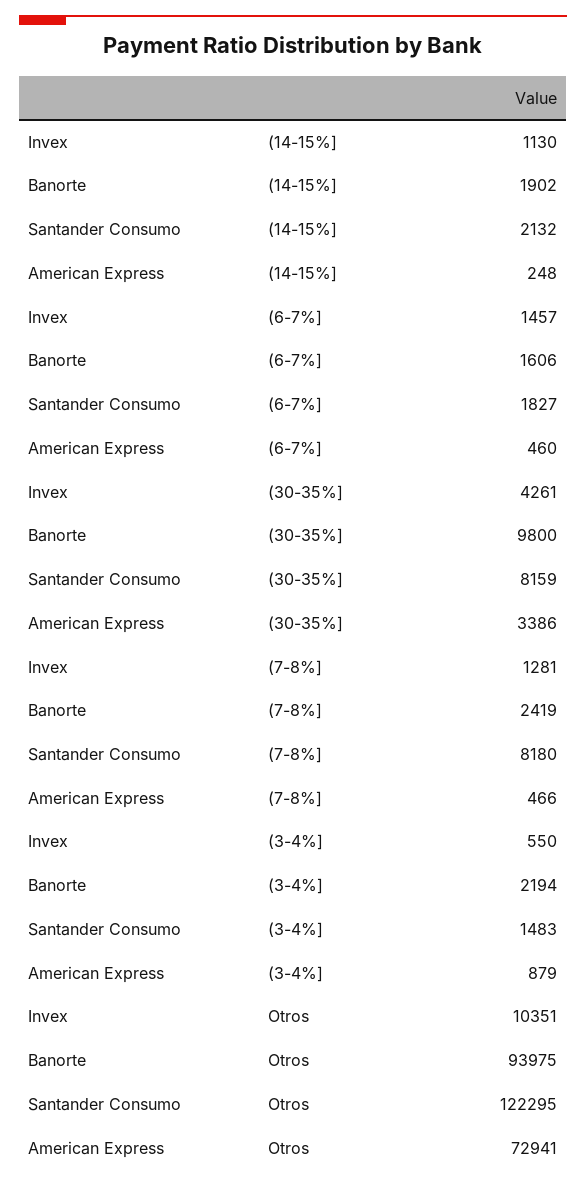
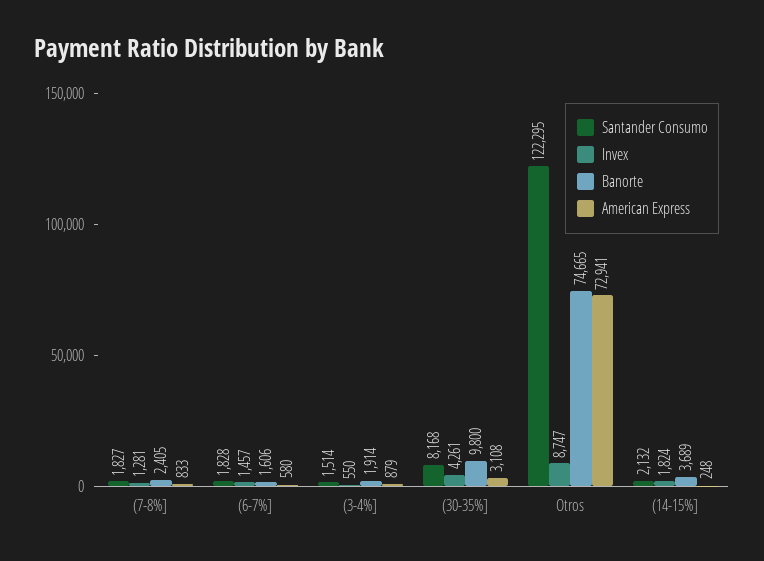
  {
    "Invex": {
-     "(14-15%]": 1130,
+     "(14-15%]": 1824,
      "(6-7%]": 1457,
      "(30-35%]": 4261,
      "(7-8%]": 1281,
      "(3-4%]": 550,
-     "Otros": 10351
+     "Otros": 8747
    },
    "Banorte": {
-     "(14-15%]": 1902,
+     "(14-15%]": 3689,
      "(6-7%]": 1606,
      "(30-35%]": 9800,
-     "(7-8%]": 2419,
+     "(7-8%]": 2405,
-     "(3-4%]": 2194,
+     "(3-4%]": 1914,
-     "Otros": 93975
+     "Otros": 74665
    },
    "Santander Consumo": {
      "(14-15%]": 2132,
-     "(6-7%]": 1827,
+     "(6-7%]": 1828,
-     "(30-35%]": 8159,
+     "(30-35%]": 8168,
-     "(7-8%]": 8180,
+     "(7-8%]": 1827,
-     "(3-4%]": 1483,
+     "(3-4%]": 1514,
      "Otros": 122295
    },
    "American Express": {
      "(14-15%]": 248,
-     "(6-7%]": 460,
+     "(6-7%]": 580,
-     "(30-35%]": 3386,
+     "(30-35%]": 3108,
-     "(7-8%]": 466,
+     "(7-8%]": 833,
      "(3-4%]": 879,
      "Otros": 72941
    }
  }

